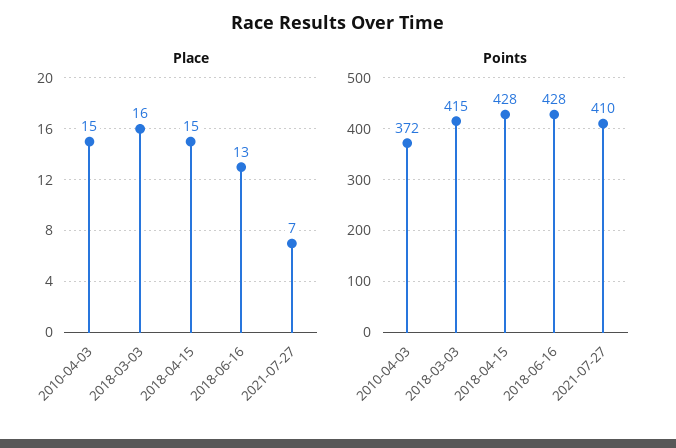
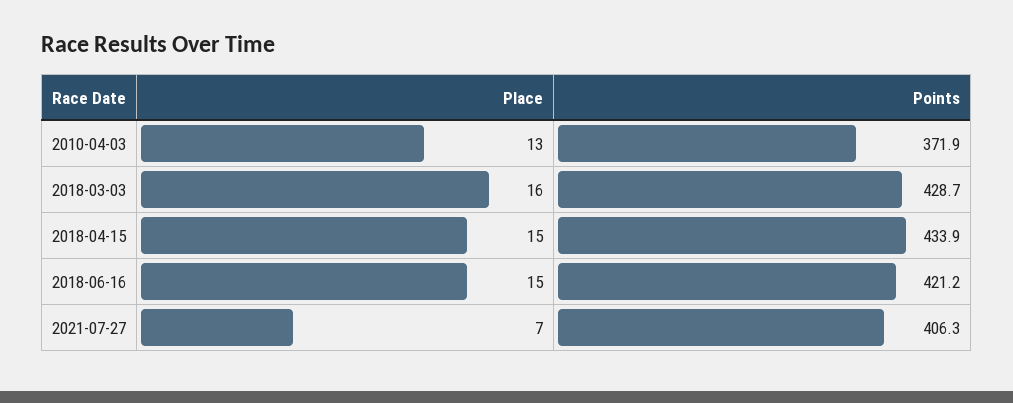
  {
    "Place": {
-     "2010-04-03": 15,
+     "2010-04-03": 13,
      "2018-03-03": 16,
      "2018-04-15": 15,
-     "2018-06-16": 13,
+     "2018-06-16": 15,
      "2021-07-27": 7
    },
    "Points": {
      "2010-04-03": 371.9,
-     "2018-03-03": 415,
+     "2018-03-03": 428.7,
-     "2018-04-15": 428,
+     "2018-04-15": 433.9,
-     "2018-06-16": 428,
+     "2018-06-16": 421.2,
-     "2021-07-27": 410
+     "2021-07-27": 406.3
    }
  }

